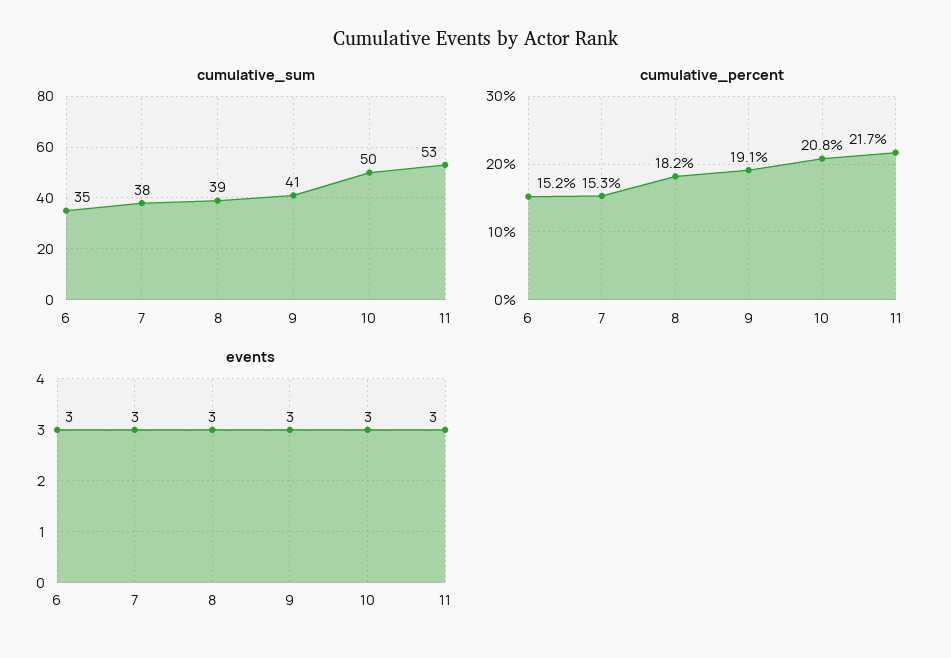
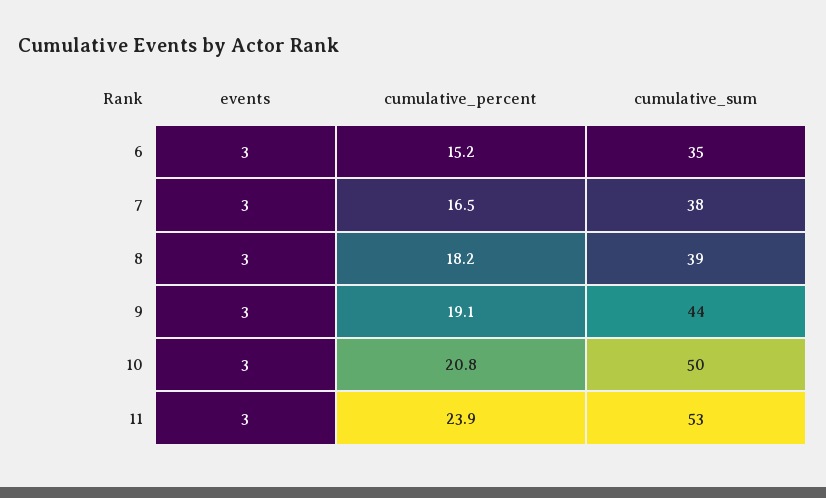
  {
    "cumulative_sum": {
      "6": 35,
      "7": 38,
      "8": 39,
-     "9": 41,
+     "9": 44,
      "10": 50,
      "11": 53
    },
    "cumulative_percent": {
      "6": 15.2,
-     "7": 15.3,
+     "7": 16.5,
      "8": 18.2,
      "9": 19.1,
      "10": 20.8,
-     "11": 21.7
+     "11": 23.9
    },
    "events": {
      "6": 3,
      "7": 3,
      "8": 3,
      "9": 3,
      "10": 3,
      "11": 3
    }
  }

